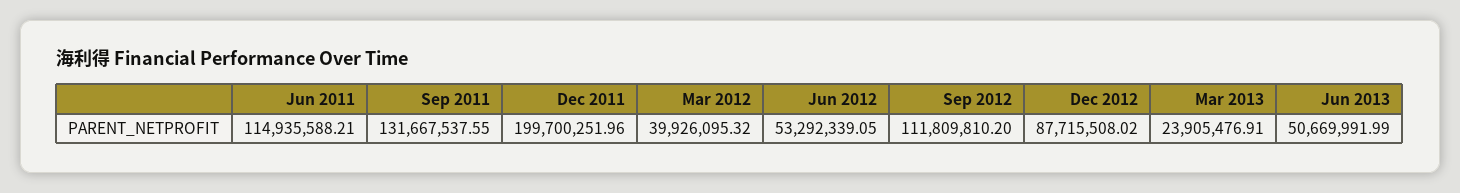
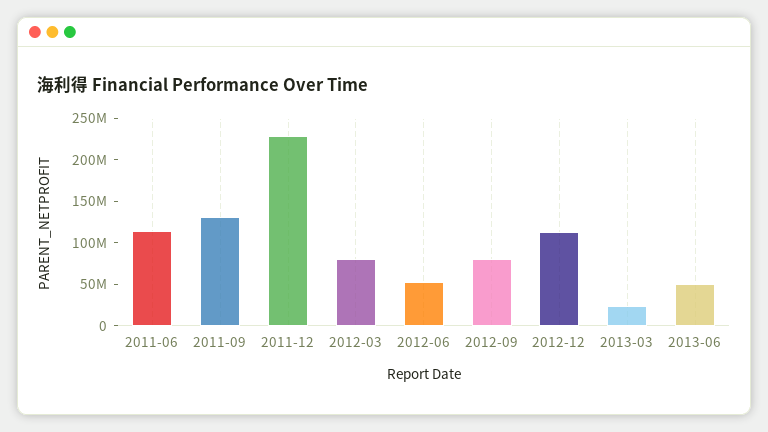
  {
    "Jun 2011": 114935588.21,
    "Sep 2011": 131667537.55,
-   "Dec 2011": 199700251.96,
+   "Dec 2011": 230000000,
-   "Mar 2012": 39926095.32,
+   "Mar 2012": 80000000,
    "Jun 2012": 53292339.05,
-   "Sep 2012": 111809810.2,
+   "Sep 2012": 80000000,
-   "Dec 2012": 87715508.02,
+   "Dec 2012": 110000000,
    "Mar 2013": 23905476.91,
    "Jun 2013": 50669991.99
  }

